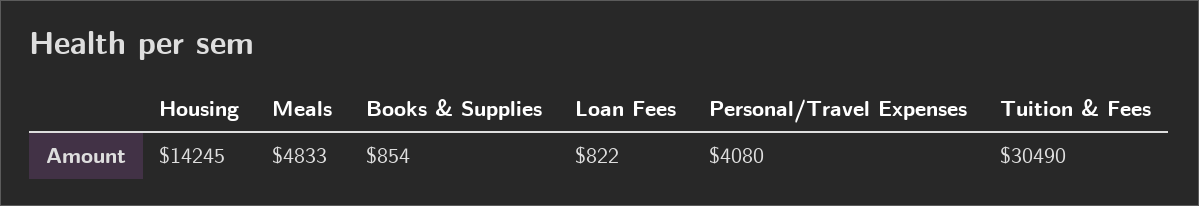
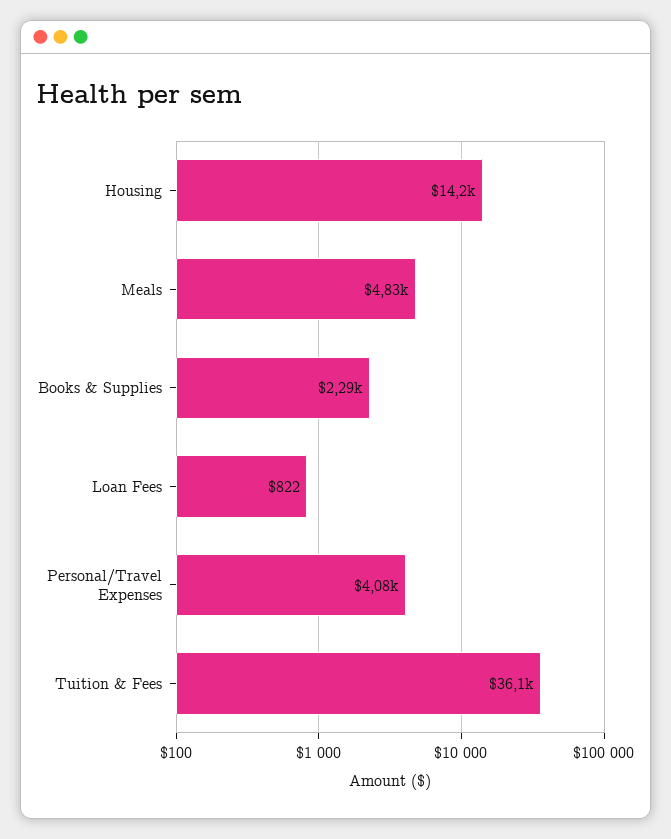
  {
    "Housing": 14245,
    "Meals": 4833,
-   "Books & Supplies": 854,
+   "Books & Supplies": 2290,
    "Loan Fees": 822,
    "Personal/Travel Expenses": 4080,
-   "Tuition & Fees": 30490
+   "Tuition & Fees": 36100
  }

